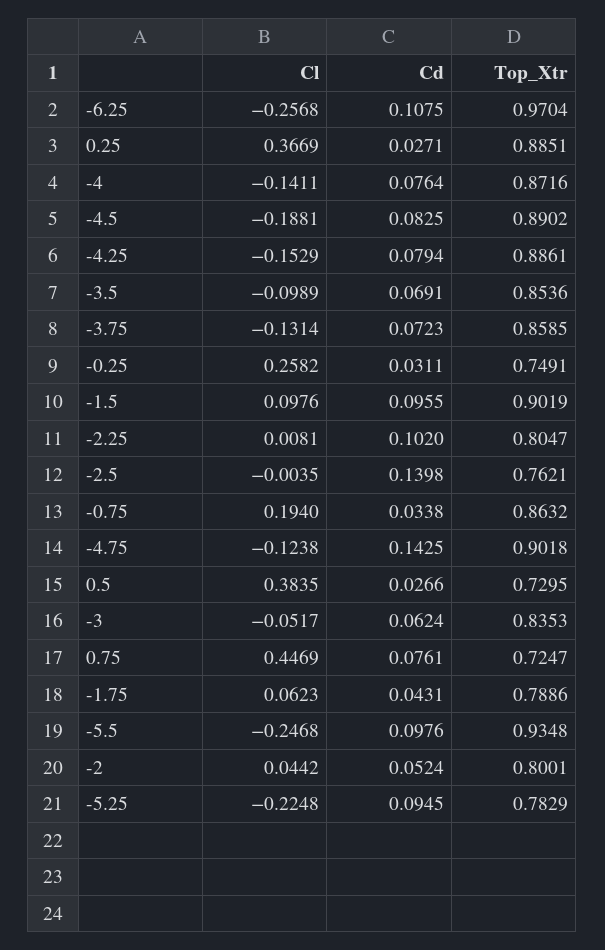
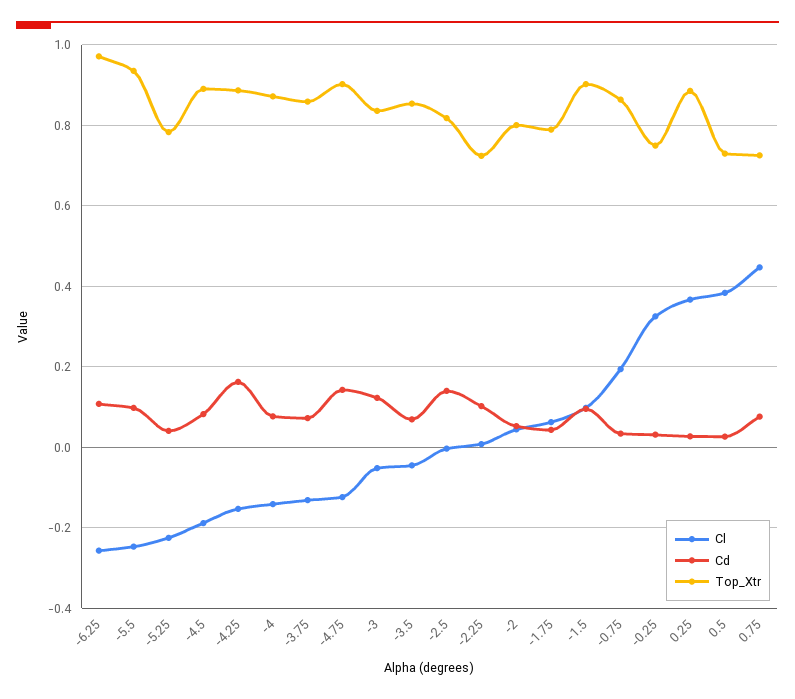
  {
    "Cl": {
      "-6.25": -0.2568,
      "0.25": 0.3669,
      "-4": -0.1411,
      "-4.5": -0.1881,
      "-4.25": -0.1529,
-     "-3.5": -0.0989,
+     "-3.5": -0.04,
      "-3.75": -0.1314,
-     "-0.25": 0.2582,
+     "-0.25": 0.32,
      "-1.5": 0.0976,
      "-2.25": 0.0081,
      "-2.5": -0.0035,
      "-0.75": 0.194,
      "-4.75": -0.1238,
      "0.5": 0.3835,
      "-3": -0.0517,
      "0.75": 0.4469,
      "-1.75": 0.0623,
      "-5.5": -0.2468,
      "-2": 0.0442,
      "-5.25": -0.2248
    },
    "Cd": {
      "-6.25": 0.1075,
      "0.25": 0.0271,
      "-4": 0.0764,
      "-4.5": 0.0825,
-     "-4.25": 0.0794,
+     "-4.25": 0.16,
      "-3.5": 0.0691,
      "-3.75": 0.0723,
      "-0.25": 0.0311,
      "-1.5": 0.0955,
      "-2.25": 0.102,
      "-2.5": 0.1398,
      "-0.75": 0.0338,
      "-4.75": 0.1425,
      "0.5": 0.0266,
-     "-3": 0.0624,
+     "-3": 0.12,
      "0.75": 0.0761,
      "-1.75": 0.0431,
      "-5.5": 0.0976,
      "-2": 0.0524,
-     "-5.25": 0.0945
+     "-5.25": 0.04
    },
    "Top_Xtr": {
      "-6.25": 0.9704,
      "0.25": 0.8851,
      "-4": 0.8716,
      "-4.5": 0.8902,
      "-4.25": 0.8861,
      "-3.5": 0.8536,
      "-3.75": 0.8585,
      "-0.25": 0.7491,
      "-1.5": 0.9019,
-     "-2.25": 0.8047,
+     "-2.25": 0.72,
-     "-2.5": 0.7621,
+     "-2.5": 0.82,
      "-0.75": 0.8632,
      "-4.75": 0.9018,
      "0.5": 0.7295,
      "-3": 0.8353,
      "0.75": 0.7247,
      "-1.75": 0.7886,
      "-5.5": 0.9348,
      "-2": 0.8001,
      "-5.25": 0.7829
    }
  }

